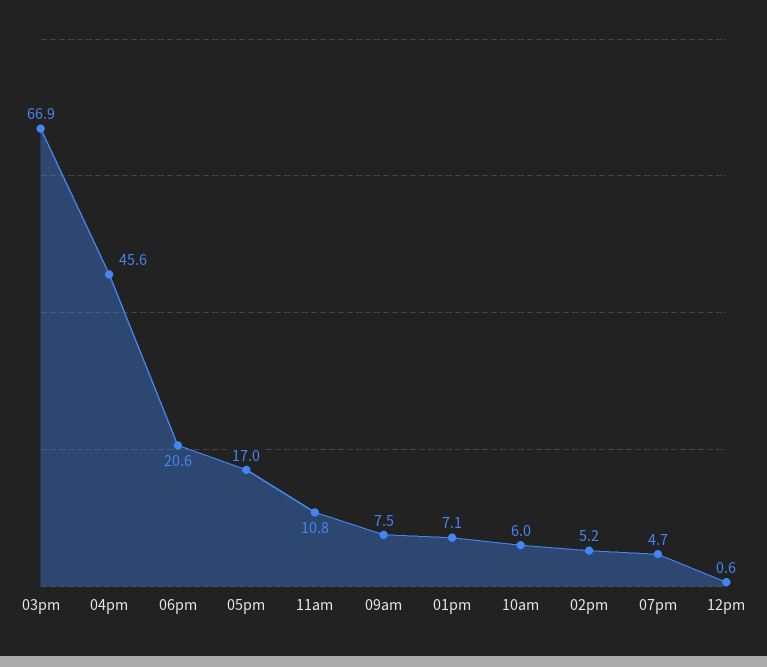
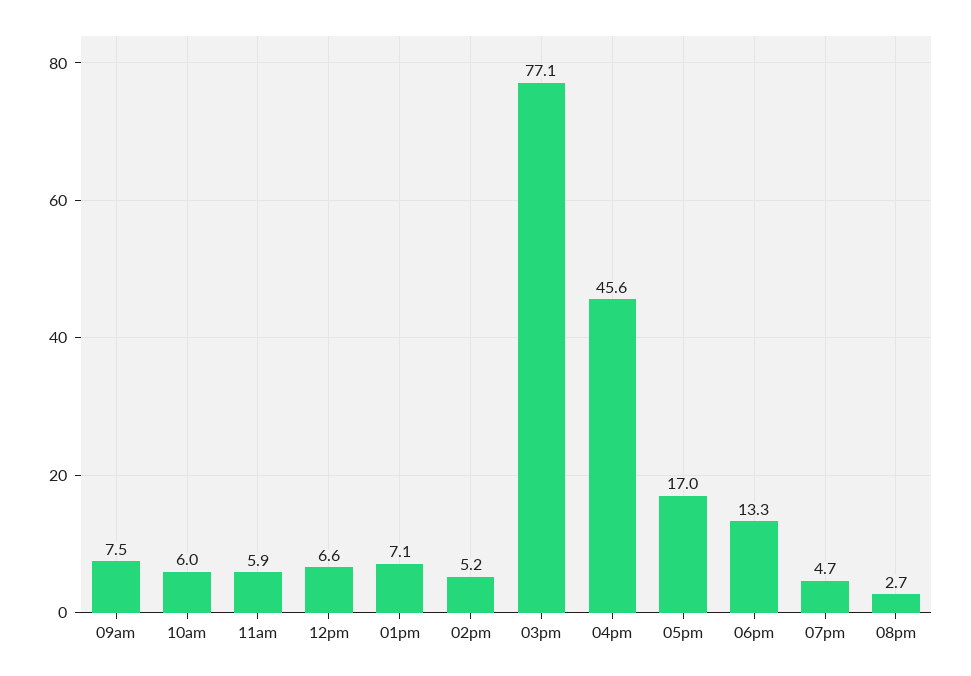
  {
-   "03pm": 66.9,
+   "03pm": 77.1,
    "04pm": 45.6,
-   "06pm": 20.6,
+   "06pm": 13.3,
    "05pm": 17,
-   "11am": 10.8,
+   "11am": 5.9,
    "09am": 7.5,
    "01pm": 7.1,
    "10am": 6,
    "02pm": 5.2,
    "07pm": 4.7,
-   "12pm": 0.6
+   "12pm": 6.6,
+   "08pm": 2.7
  }

